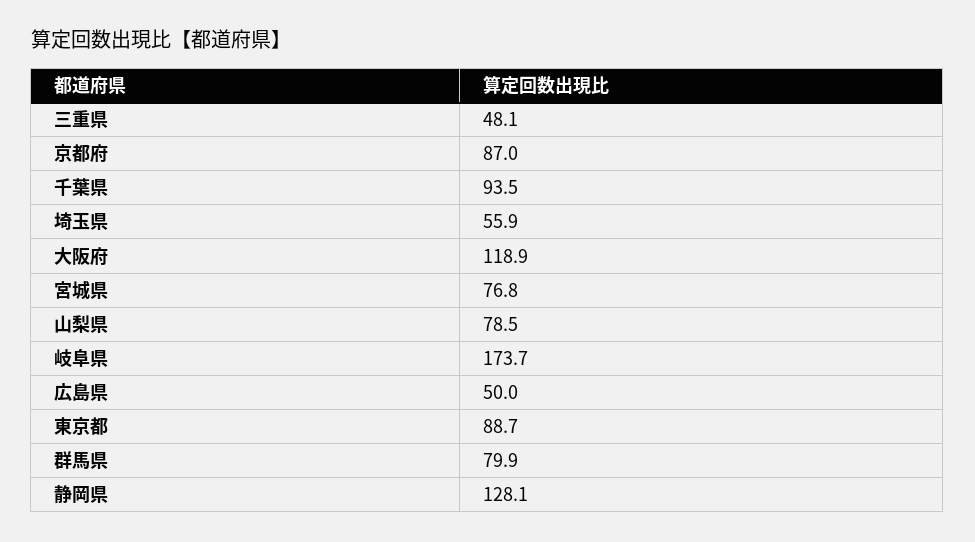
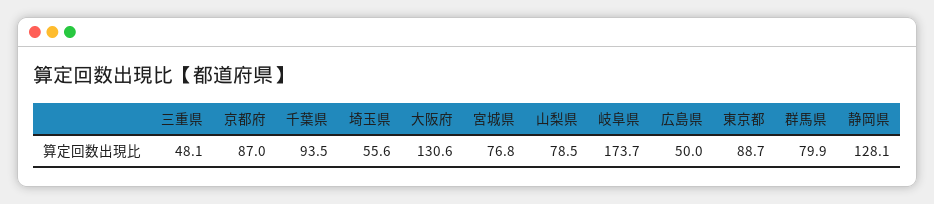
  {
    "三重県": 48.1,
    "京都府": 87,
    "千葉県": 93.5,
-   "埼玉県": 55.9,
+   "埼玉県": 55.6,
-   "大阪府": 118.9,
+   "大阪府": 130.6,
    "宮城県": 76.8,
    "山梨県": 78.5,
    "岐阜県": 173.7,
    "広島県": 50,
    "東京都": 88.7,
    "群馬県": 79.9,
    "静岡県": 128.1
  }

